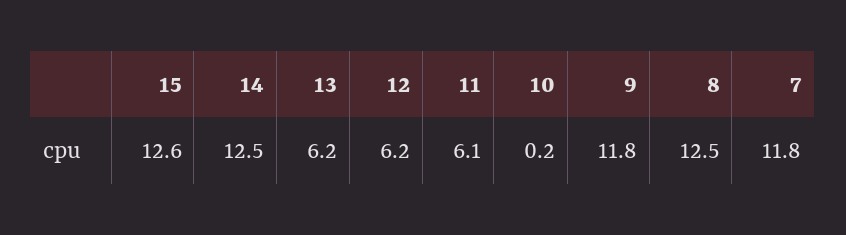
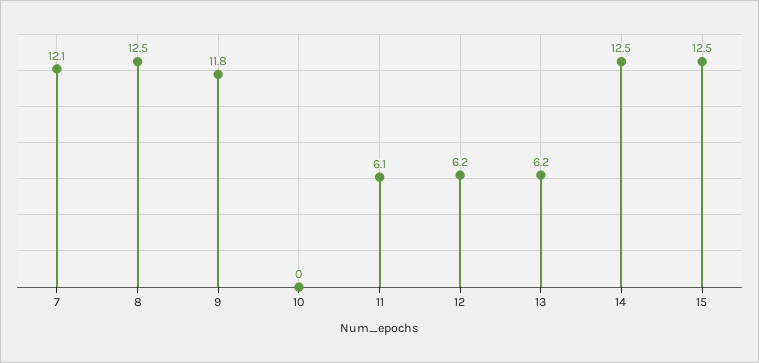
  {
-   "15": 12.6,
+   "15": 12.5,
    "14": 12.5,
    "13": 6.2,
    "12": 6.2,
    "11": 6.1,
-   "10": 0.2,
+   "10": 0,
    "9": 11.8,
    "8": 12.5,
-   "7": 11.8
+   "7": 12.1
  }

